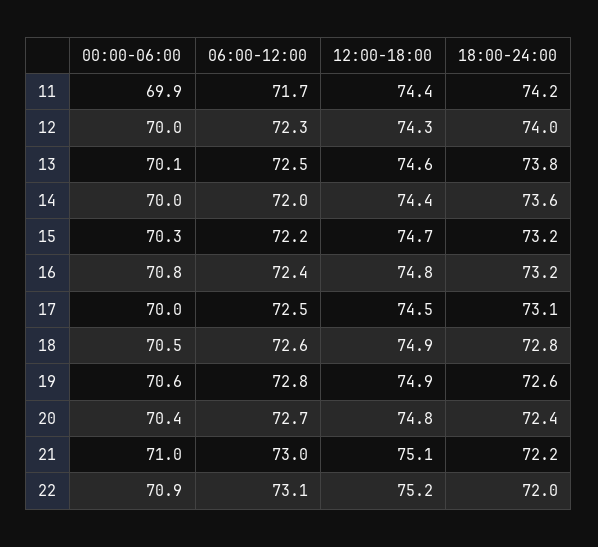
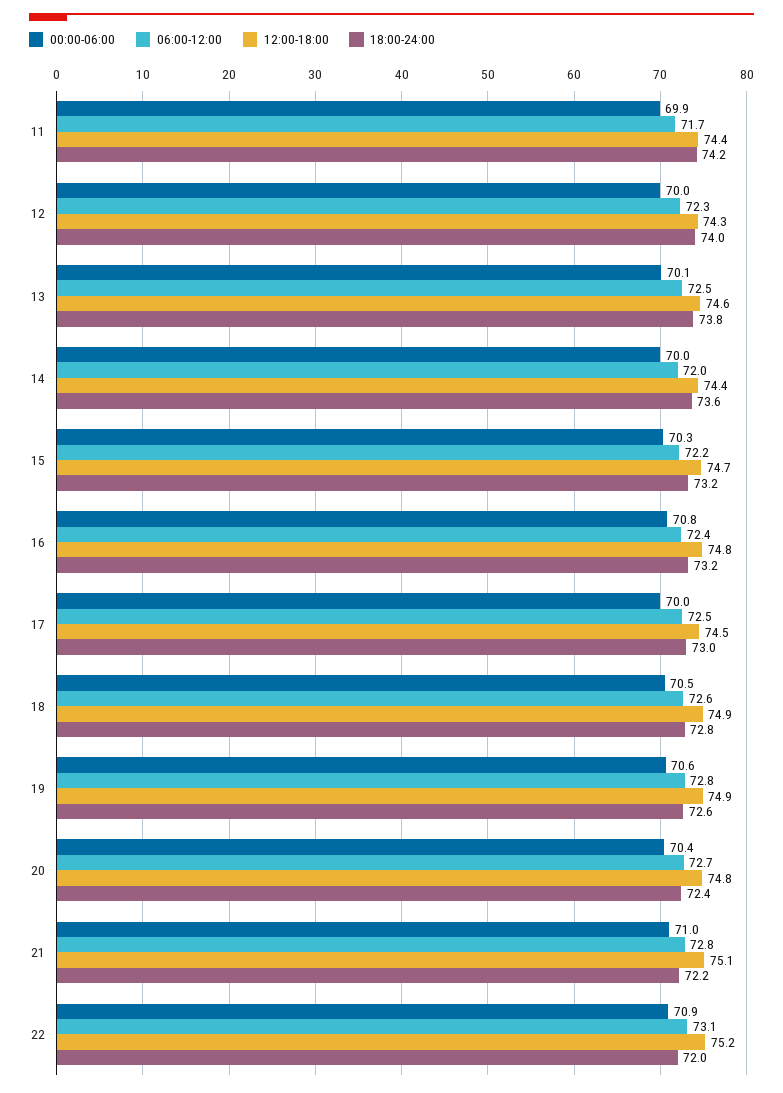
  {
    "00:00-06:00": {
      "11": 69.9,
      "12": 70,
      "13": 70.1,
      "14": 70,
      "15": 70.3,
      "16": 70.8,
      "17": 70,
      "18": 70.5,
      "19": 70.6,
      "20": 70.4,
      "21": 71,
      "22": 70.9
    },
    "06:00-12:00": {
      "11": 71.7,
      "12": 72.3,
      "13": 72.5,
      "14": 72,
      "15": 72.2,
      "16": 72.4,
      "17": 72.5,
      "18": 72.6,
      "19": 72.8,
      "20": 72.7,
-     "21": 73,
+     "21": 72.8,
      "22": 73.1
    },
    "12:00-18:00": {
      "11": 74.4,
      "12": 74.3,
      "13": 74.6,
      "14": 74.4,
      "15": 74.7,
      "16": 74.8,
      "17": 74.5,
      "18": 74.9,
      "19": 74.9,
      "20": 74.8,
      "21": 75.1,
      "22": 75.2
    },
    "18:00-24:00": {
      "11": 74.2,
      "12": 74,
      "13": 73.8,
      "14": 73.6,
      "15": 73.2,
      "16": 73.2,
-     "17": 73.1,
+     "17": 73,
      "18": 72.8,
      "19": 72.6,
      "20": 72.4,
      "21": 72.2,
      "22": 72
    }
  }

